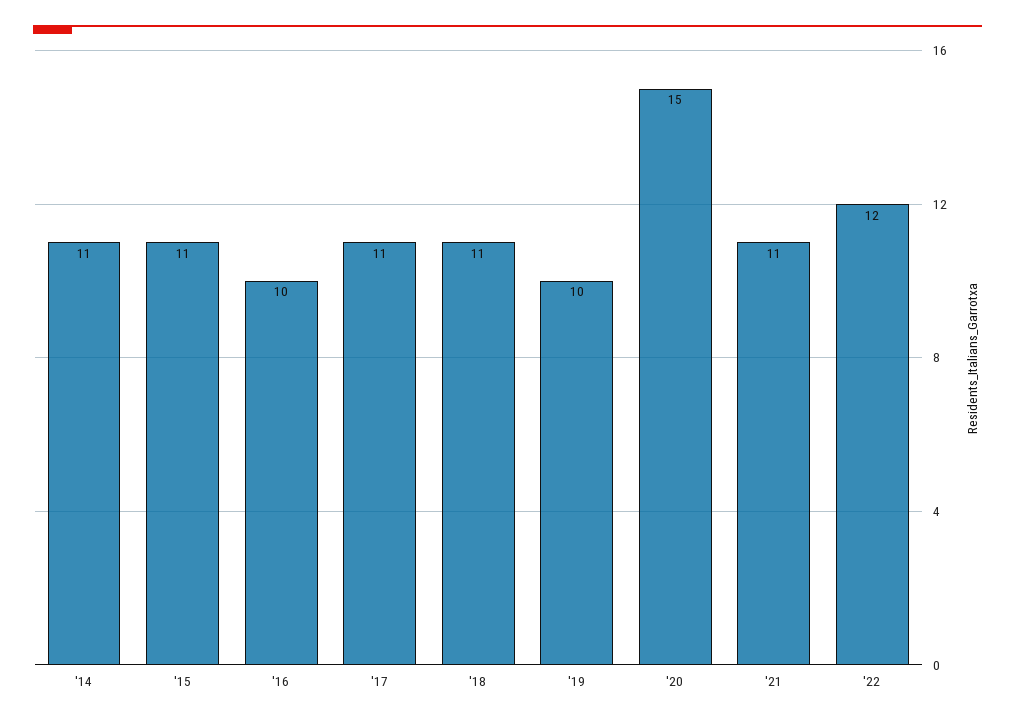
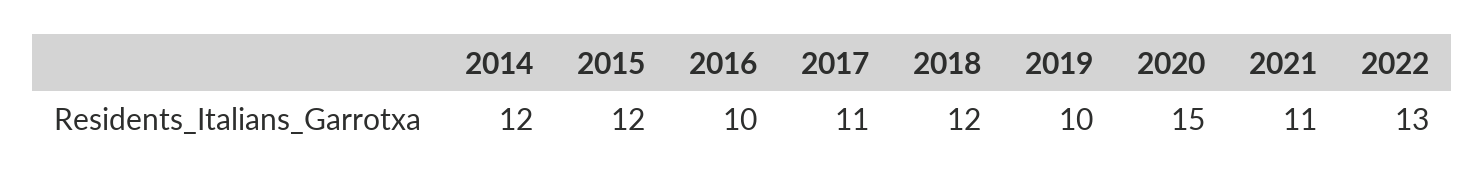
  {
-   "'14": 11,
+   "'14": 12,
-   "'15": 11,
+   "'15": 12,
    "'16": 10,
    "'17": 11,
-   "'18": 11,
+   "'18": 12,
    "'19": 10,
    "'20": 15,
    "'21": 11,
-   "'22": 12
+   "'22": 13
  }

